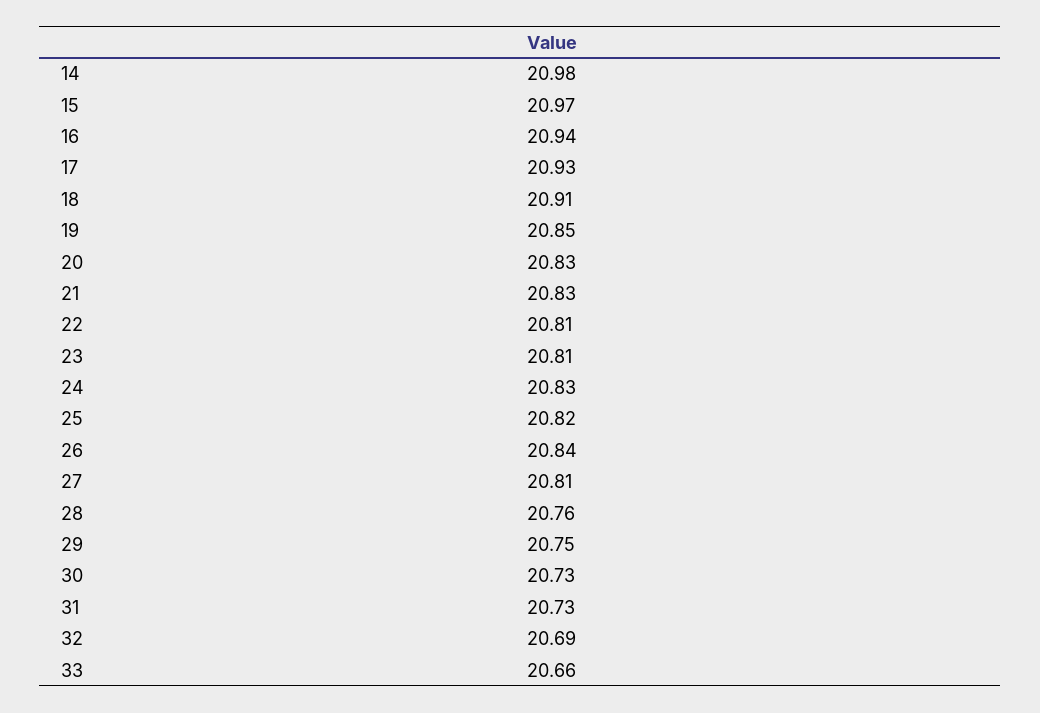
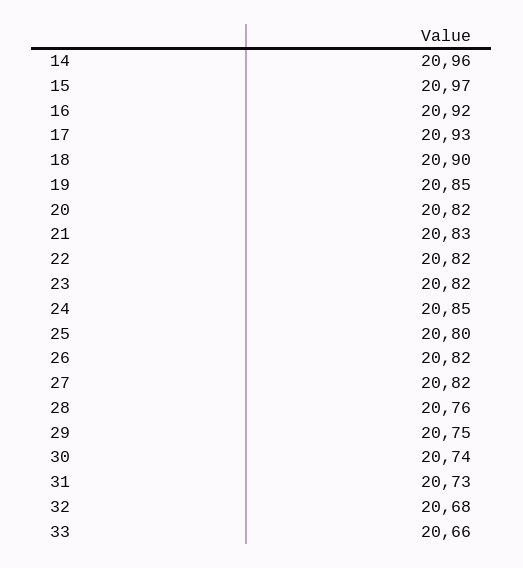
  {
-   "14": 20.98,
+   "14": 20.96,
    "15": 20.97,
-   "16": 20.94,
+   "16": 20.92,
    "17": 20.93,
-   "18": 20.91,
+   "18": 20.9,
    "19": 20.85,
-   "20": 20.83,
+   "20": 20.82,
    "21": 20.83,
-   "22": 20.81,
+   "22": 20.82,
-   "23": 20.81,
+   "23": 20.82,
-   "24": 20.83,
+   "24": 20.85,
-   "25": 20.82,
+   "25": 20.8,
-   "26": 20.84,
+   "26": 20.82,
-   "27": 20.81,
+   "27": 20.82,
    "28": 20.76,
    "29": 20.75,
-   "30": 20.73,
+   "30": 20.74,
    "31": 20.73,
-   "32": 20.69,
+   "32": 20.68,
    "33": 20.66
  }

